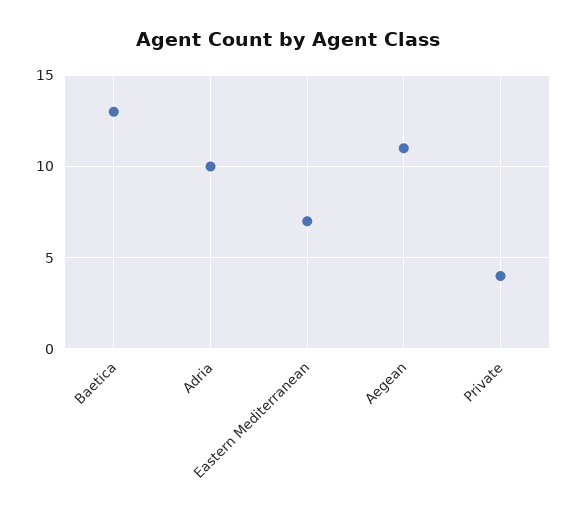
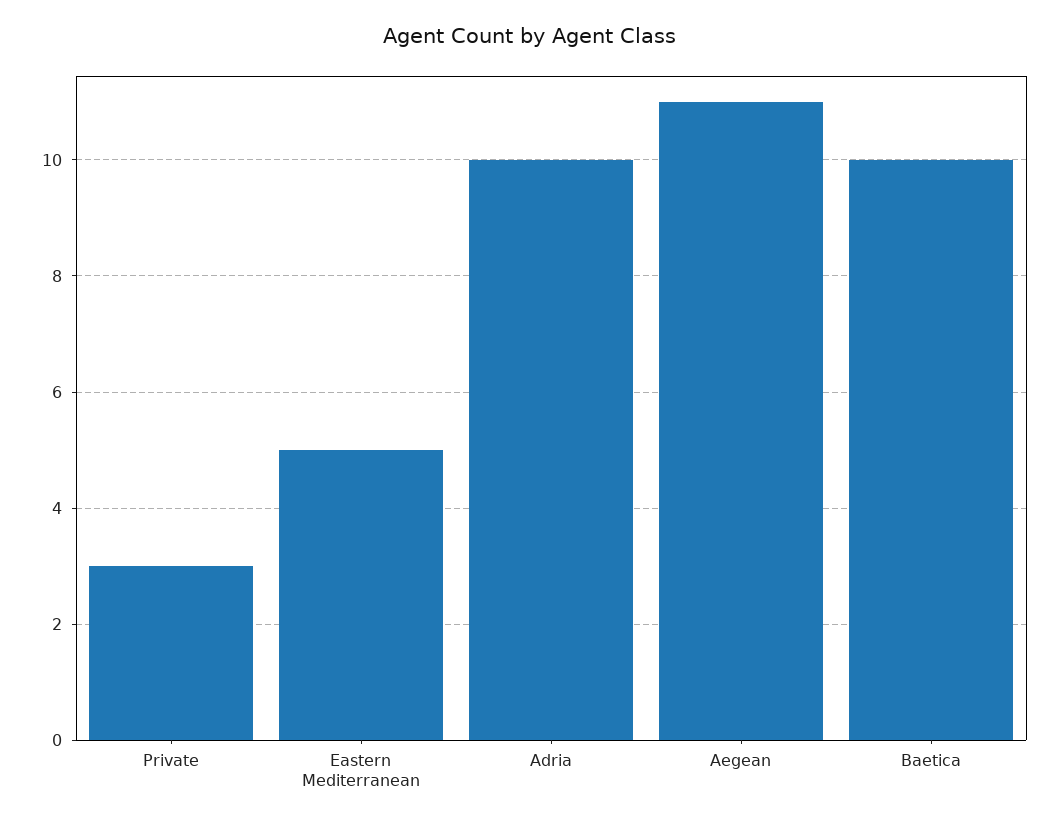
  {
-   "Baetica": 13,
+   "Baetica": 10,
    "Adria": 10,
-   "Eastern Mediterranean": 7,
+   "Eastern Mediterranean": 5,
    "Aegean": 11,
-   "Private": 4
+   "Private": 3
  }

